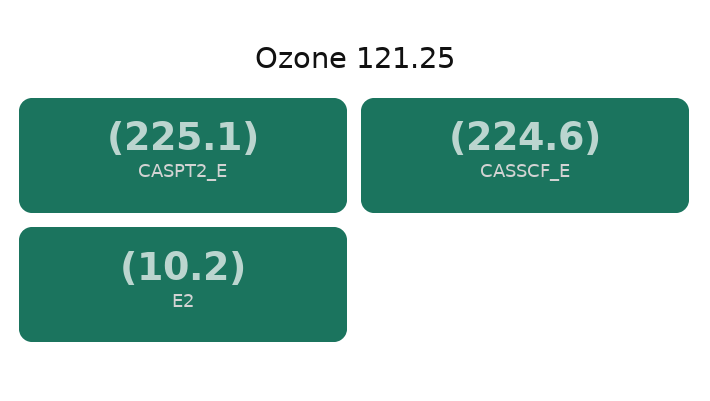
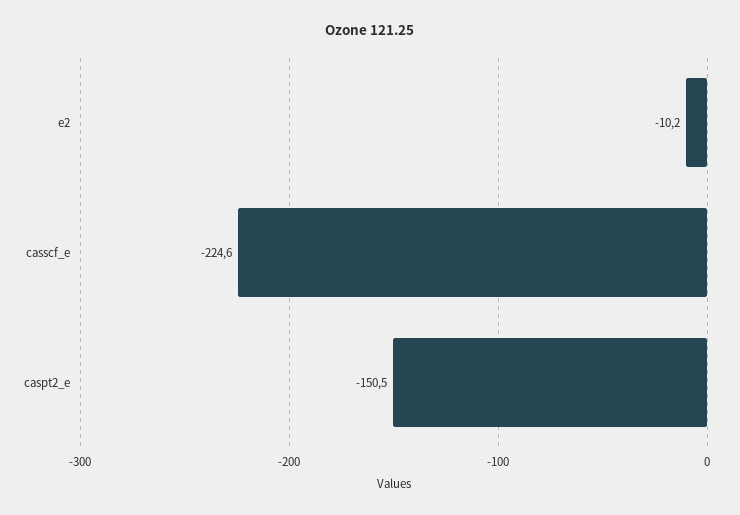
  {
-   "CASPT2_E": -225.1,
+   "CASPT2_E": -150.5,
    "CASSCF_E": -224.6,
    "E2": -10.2
  }

